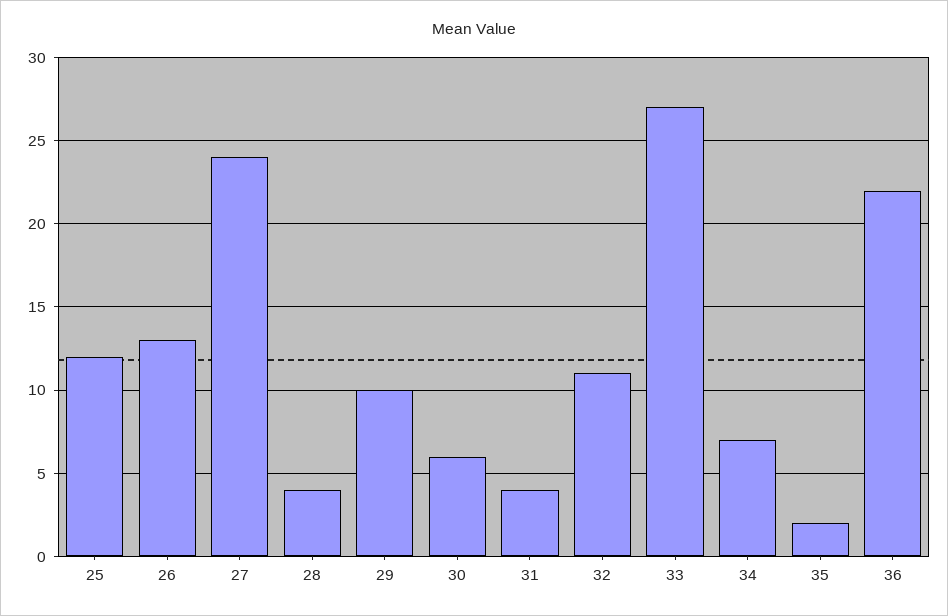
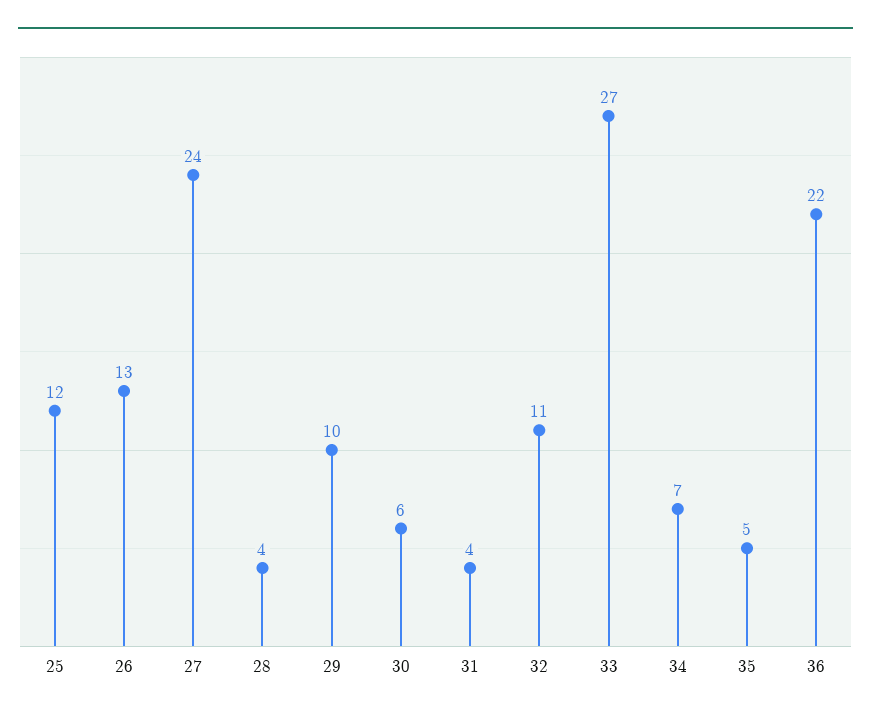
  {
    "25": 12,
    "26": 13,
    "27": 24,
    "28": 4,
    "29": 10,
    "30": 6,
    "31": 4,
    "32": 11,
    "33": 27,
    "34": 7,
-   "35": 2,
+   "35": 5,
    "36": 22
  }

